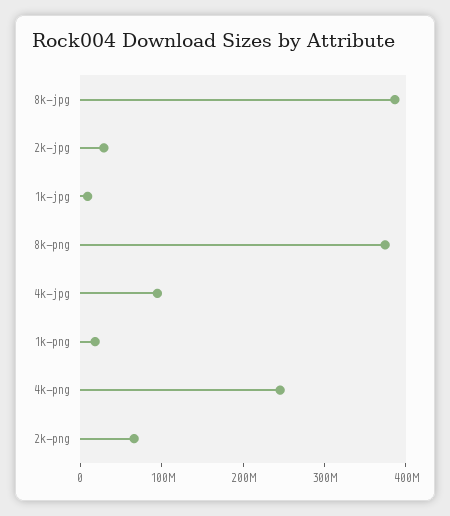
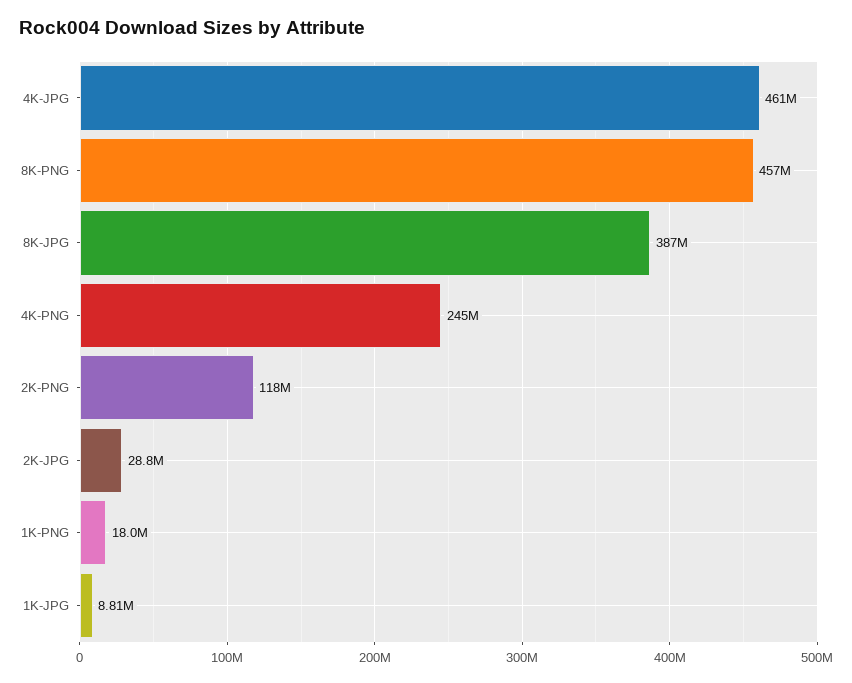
  {
    "8k-jpg": 387000000,
    "2k-jpg": 28800000,
    "1k-jpg": 8810000,
-   "8k-png": 380000000,
+   "8k-png": 457000000,
-   "4k-jpg": 100000000,
+   "4k-jpg": 461000000,
    "1k-png": 18000000,
    "4k-png": 245000000,
-   "2k-png": 60000000
+   "2k-png": 118000000
  }

